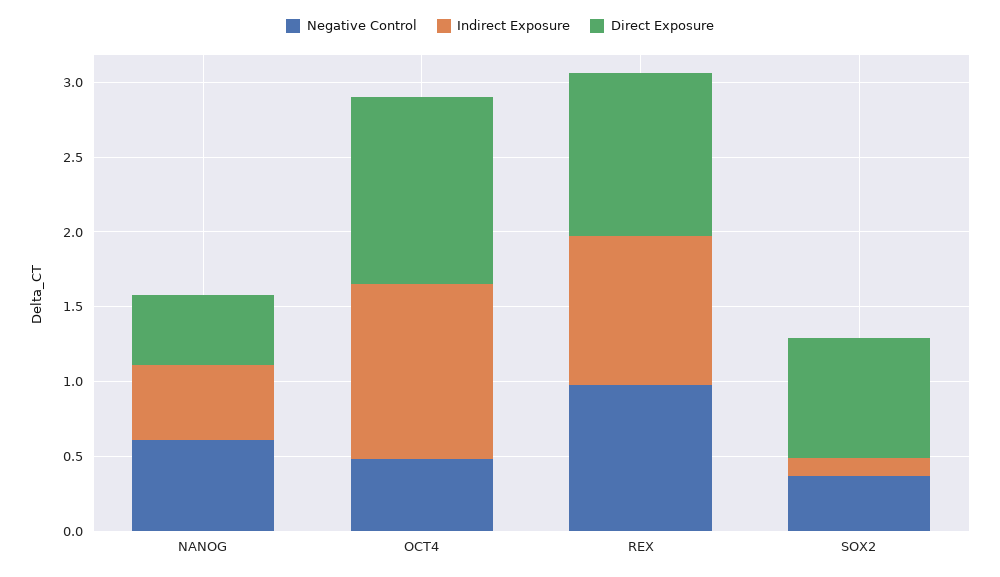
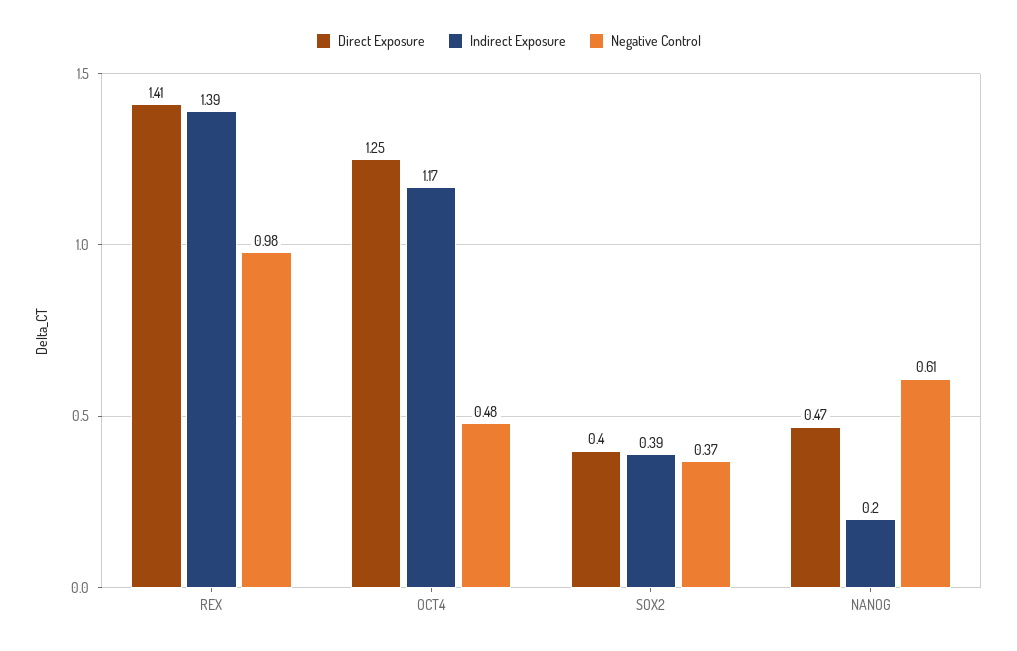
  {
    "Negative Control": {
      "NANOG": 0.61,
      "OCT4": 0.48,
      "REX": 0.98,
      "SOX2": 0.37
    },
    "Indirect Exposure": {
-     "NANOG": 0.5,
+     "NANOG": 0.2,
      "OCT4": 1.17,
-     "REX": 1,
+     "REX": 1.39,
-     "SOX2": 0.1
+     "SOX2": 0.39
    },
    "Direct Exposure": {
      "NANOG": 0.47,
      "OCT4": 1.25,
-     "REX": 1.1,
+     "REX": 1.41,
-     "SOX2": 0.8
+     "SOX2": 0.4
    }
  }

